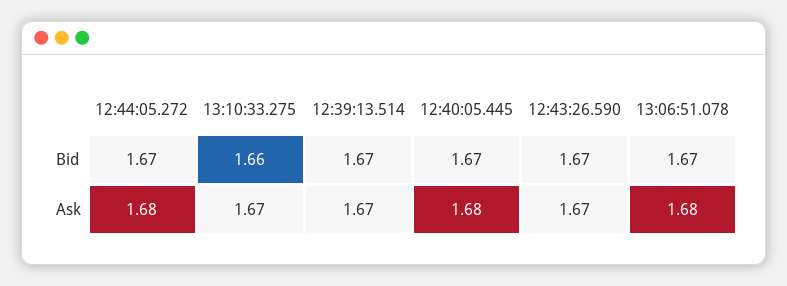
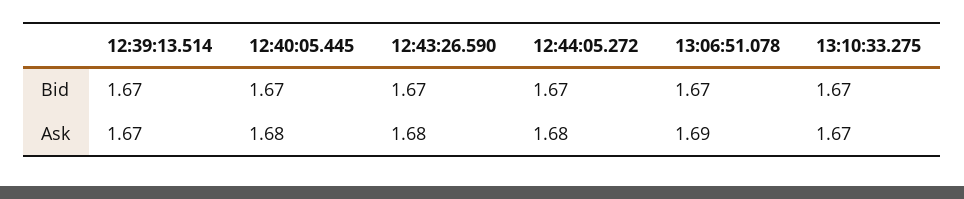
  {
    "12:44:05.272": {
      "Bid": 1.67,
      "Ask": 1.68
    },
    "13:10:33.275": {
-     "Bid": 1.66,
+     "Bid": 1.67,
      "Ask": 1.67
    },
    "12:39:13.514": {
      "Bid": 1.67,
      "Ask": 1.67
    },
    "12:40:05.445": {
      "Bid": 1.67,
      "Ask": 1.68
    },
    "12:43:26.590": {
      "Bid": 1.67,
-     "Ask": 1.67
+     "Ask": 1.68
    },
    "13:06:51.078": {
      "Bid": 1.67,
-     "Ask": 1.68
+     "Ask": 1.69
    }
  }

